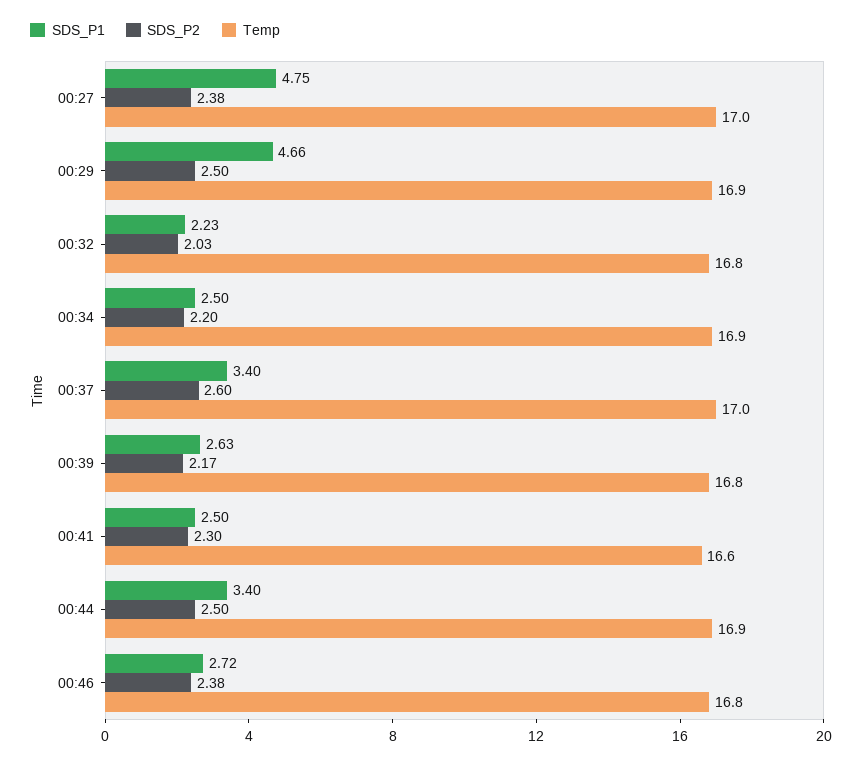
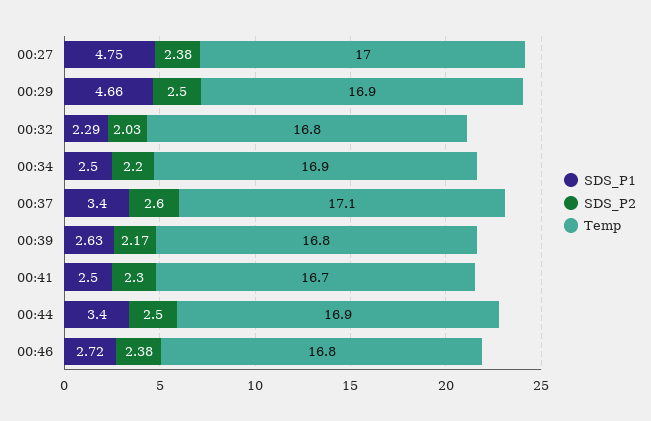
  {
    "SDS_P1": {
      "00:27": 4.75,
      "00:29": 4.66,
-     "00:32": 2.23,
+     "00:32": 2.29,
      "00:34": 2.5,
      "00:37": 3.4,
      "00:39": 2.63,
      "00:41": 2.5,
      "00:44": 3.4,
      "00:46": 2.72
    },
    "SDS_P2": {
      "00:27": 2.38,
      "00:29": 2.5,
      "00:32": 2.03,
      "00:34": 2.2,
      "00:37": 2.6,
      "00:39": 2.17,
      "00:41": 2.3,
      "00:44": 2.5,
      "00:46": 2.38
    },
    "Temp": {
      "00:27": 17,
      "00:29": 16.9,
      "00:32": 16.8,
      "00:34": 16.9,
-     "00:37": 17,
+     "00:37": 17.1,
      "00:39": 16.8,
-     "00:41": 16.6,
+     "00:41": 16.7,
      "00:44": 16.9,
      "00:46": 16.8
    }
  }

